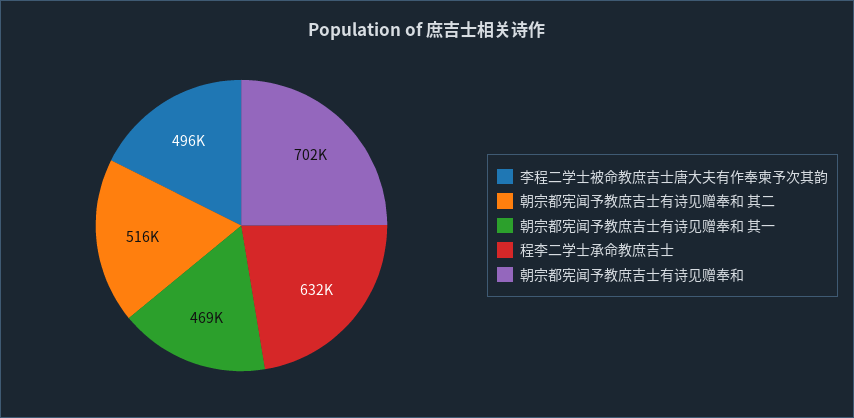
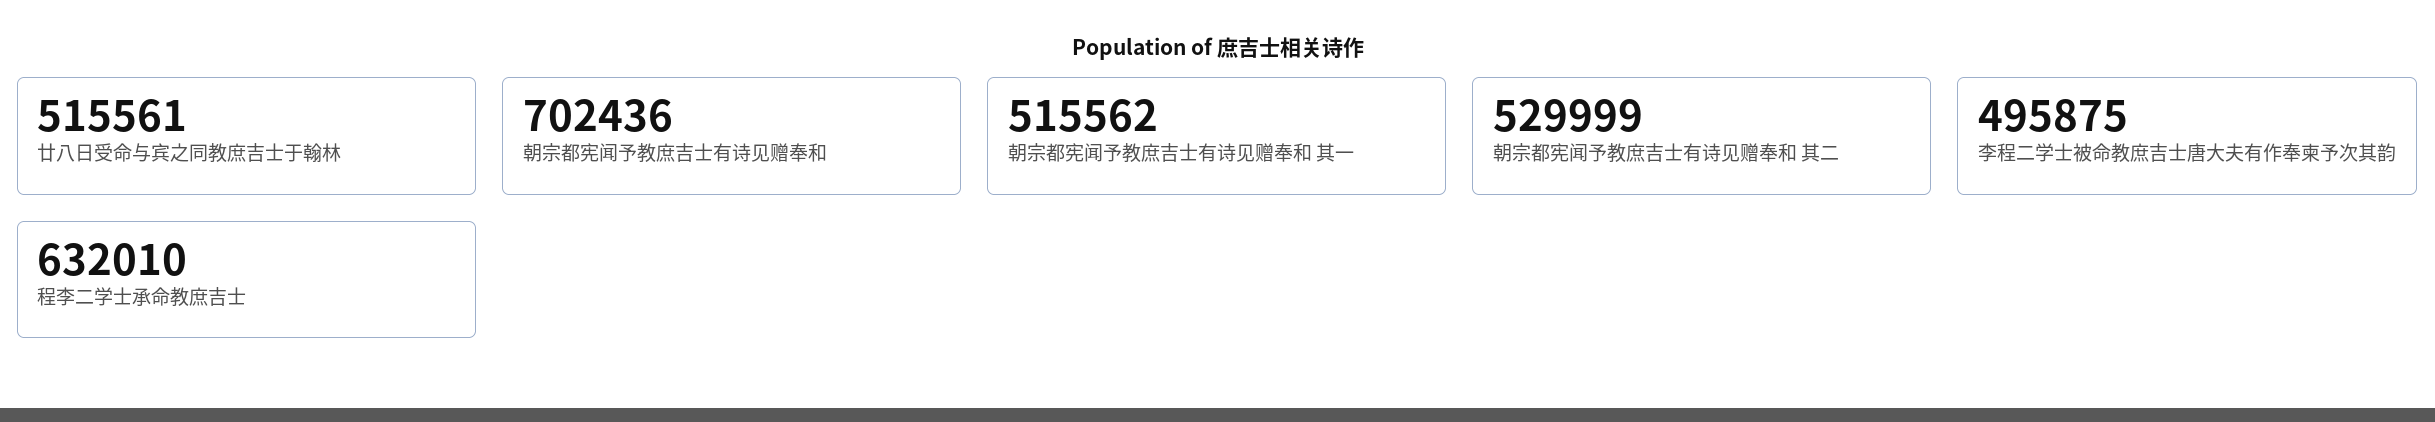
  {
    "李程二学士被命教庶吉士唐大夫有作奉柬予次其韵": 495875,
-   "朝宗都宪闻予教庶吉士有诗见赠奉和 其二": 516000,
+   "朝宗都宪闻予教庶吉士有诗见赠奉和 其二": 529999,
-   "朝宗都宪闻予教庶吉士有诗见赠奉和 其一": 469000,
+   "朝宗都宪闻予教庶吉士有诗见赠奉和 其一": 515562,
    "程李二学士承命教庶吉士": 632010,
-   "朝宗都宪闻予教庶吉士有诗见赠奉和": 702436
+   "朝宗都宪闻予教庶吉士有诗见赠奉和": 702436,
+   "廿八日受命与宾之同教庶吉士于翰林": 515561
  }

